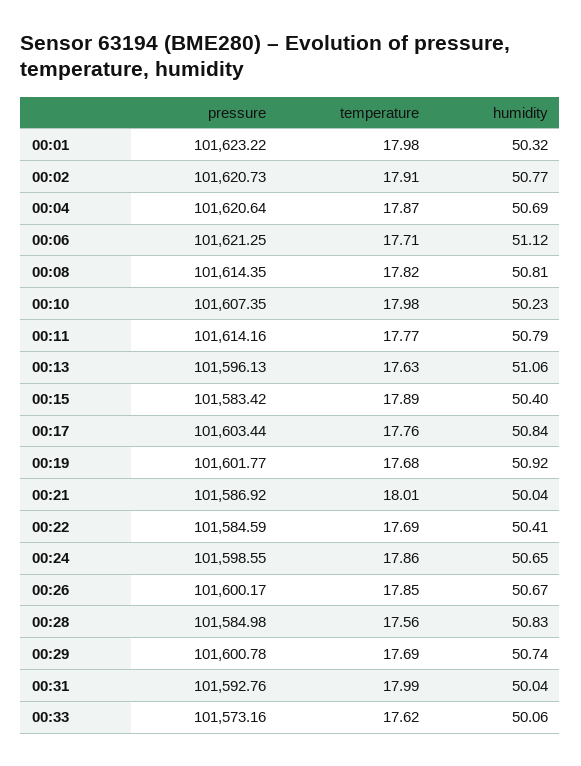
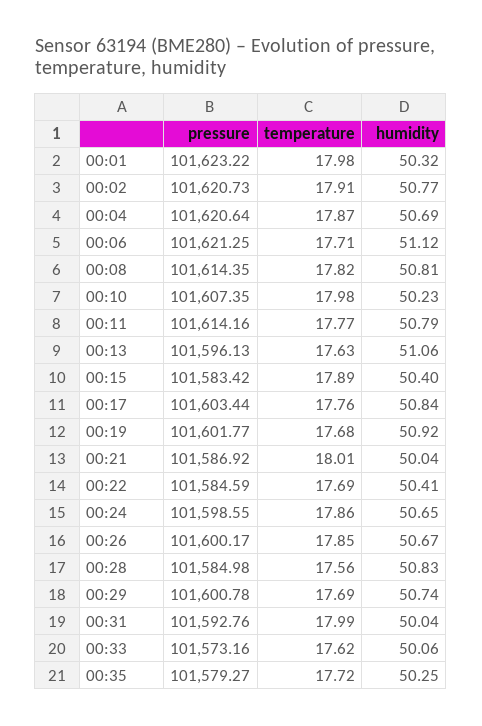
  {
    "pressure": {
      "00:01": 101623.22,
      "00:02": 101620.73,
      "00:04": 101620.64,
      "00:06": 101621.25,
      "00:08": 101614.35,
      "00:10": 101607.35,
      "00:11": 101614.16,
      "00:13": 101596.13,
      "00:15": 101583.42,
      "00:17": 101603.44,
      "00:19": 101601.77,
      "00:21": 101586.92,
      "00:22": 101584.59,
      "00:24": 101598.55,
      "00:26": 101600.17,
      "00:28": 101584.98,
      "00:29": 101600.78,
      "00:31": 101592.76,
-     "00:33": 101573.16
+     "00:33": 101573.16,
+     "00:35": 101579.27
    },
    "temperature": {
      "00:01": 17.98,
      "00:02": 17.91,
      "00:04": 17.87,
      "00:06": 17.71,
      "00:08": 17.82,
      "00:10": 17.98,
      "00:11": 17.77,
      "00:13": 17.63,
      "00:15": 17.89,
      "00:17": 17.76,
      "00:19": 17.68,
      "00:21": 18.01,
      "00:22": 17.69,
      "00:24": 17.86,
      "00:26": 17.85,
      "00:28": 17.56,
      "00:29": 17.69,
      "00:31": 17.99,
-     "00:33": 17.62
+     "00:33": 17.62,
+     "00:35": 17.72
    },
    "humidity": {
      "00:01": 50.32,
      "00:02": 50.77,
      "00:04": 50.69,
      "00:06": 51.12,
      "00:08": 50.81,
      "00:10": 50.23,
      "00:11": 50.79,
      "00:13": 51.06,
      "00:15": 50.4,
      "00:17": 50.84,
      "00:19": 50.92,
      "00:21": 50.04,
      "00:22": 50.41,
      "00:24": 50.65,
      "00:26": 50.67,
      "00:28": 50.83,
      "00:29": 50.74,
      "00:31": 50.04,
-     "00:33": 50.06
+     "00:33": 50.06,
+     "00:35": 50.25
    }
  }

